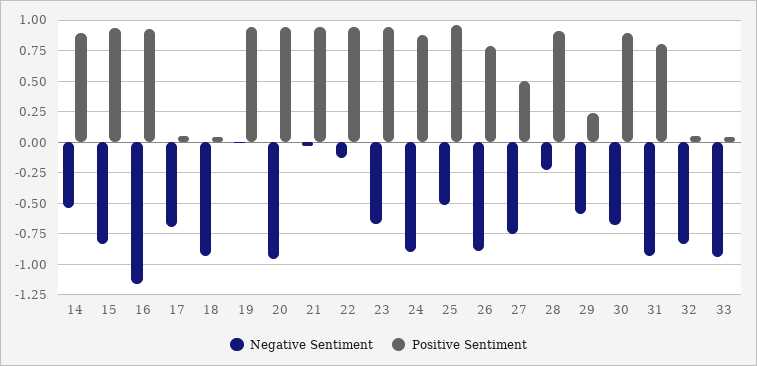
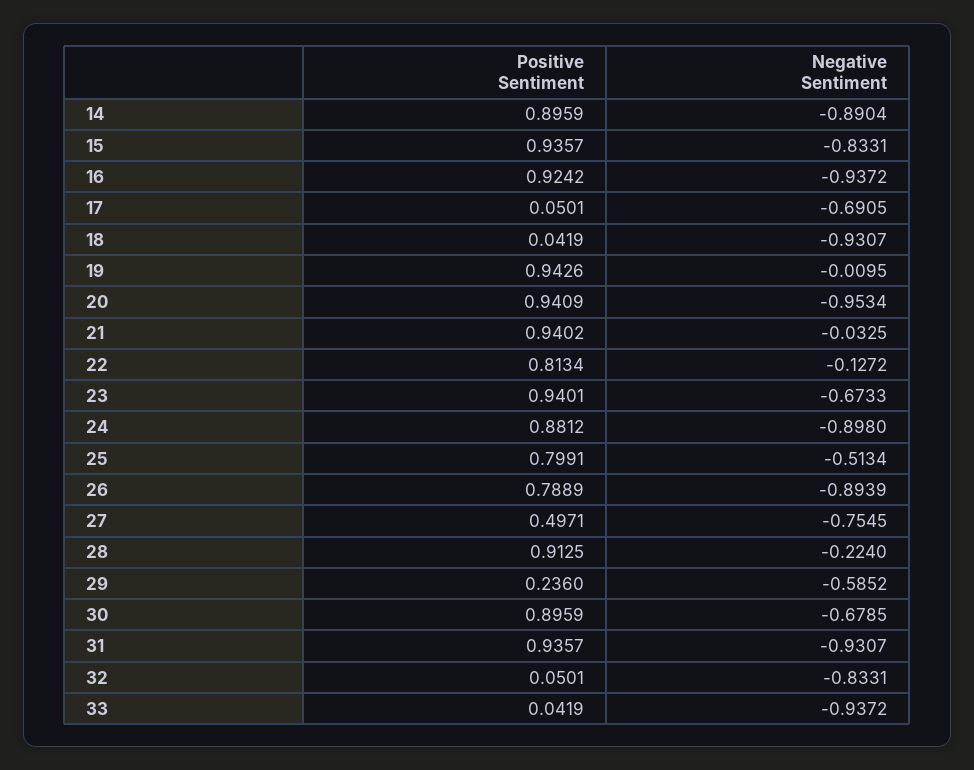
  {
    "Negative Sentiment": {
-     "14": -0.55,
+     "14": -0.8904,
      "15": -0.8331,
-     "16": -1.15,
+     "16": -0.9372,
      "17": -0.6905,
      "18": -0.9307,
      "19": -0.0095,
      "20": -0.9534,
      "21": -0.0325,
      "22": -0.1272,
      "23": -0.6733,
      "24": -0.898,
      "25": -0.5134,
      "26": -0.8939,
      "27": -0.7545,
      "28": -0.224,
      "29": -0.5852,
      "30": -0.6785,
      "31": -0.9307,
      "32": -0.8331,
      "33": -0.9372
    },
    "Positive Sentiment": {
      "14": 0.8959,
      "15": 0.9357,
      "16": 0.9242,
      "17": 0.0501,
      "18": 0.0419,
      "19": 0.9426,
      "20": 0.9409,
      "21": 0.9402,
-     "22": 0.95,
+     "22": 0.8134,
      "23": 0.9401,
      "24": 0.8812,
-     "25": 0.95,
+     "25": 0.7991,
      "26": 0.7889,
      "27": 0.4971,
      "28": 0.9125,
      "29": 0.236,
      "30": 0.8959,
-     "31": 0.8,
+     "31": 0.9357,
      "32": 0.0501,
      "33": 0.0419
    }
  }

